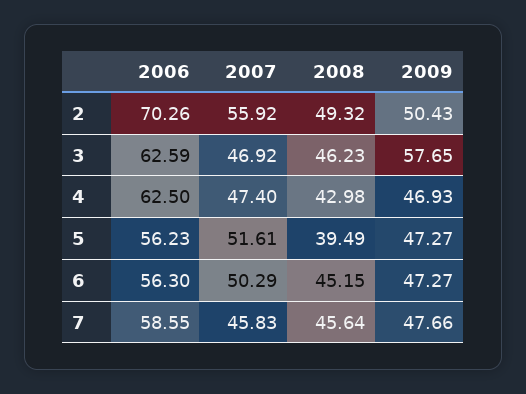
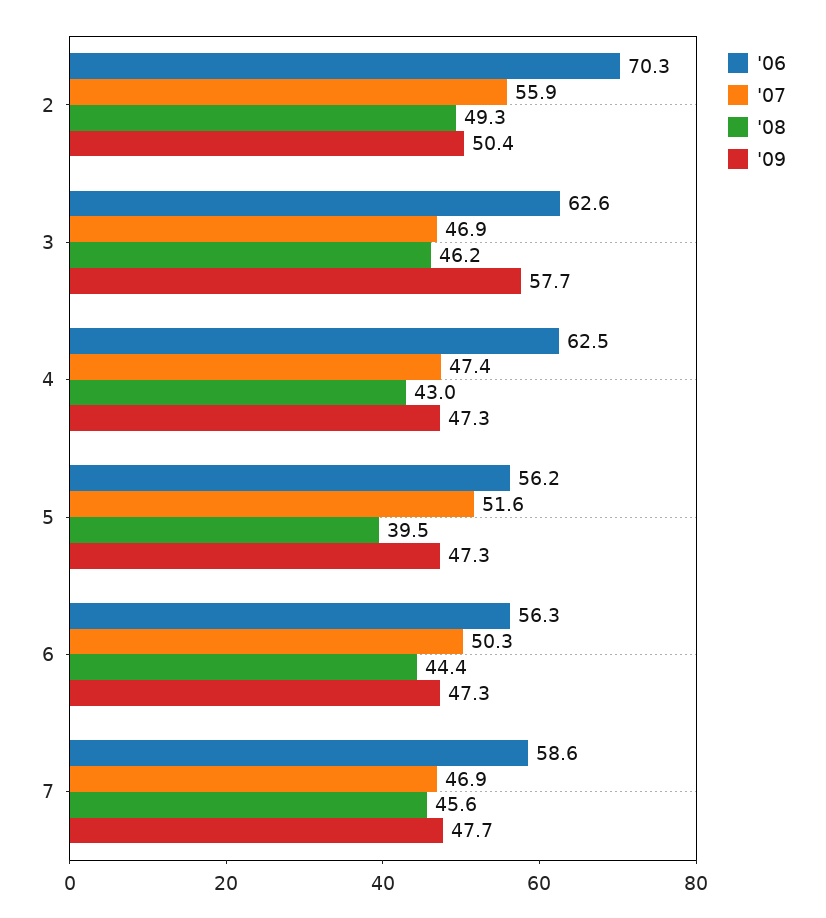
  {
    "2006": {
      "2": 70.26,
      "3": 62.59,
      "4": 62.5,
      "5": 56.23,
      "6": 56.3,
      "7": 58.55
    },
    "2007": {
      "2": 55.92,
      "3": 46.92,
      "4": 47.4,
      "5": 51.61,
      "6": 50.29,
-     "7": 45.83
+     "7": 46.9
    },
    "2008": {
      "2": 49.32,
      "3": 46.23,
      "4": 42.98,
      "5": 39.49,
-     "6": 45.15,
+     "6": 44.4,
      "7": 45.64
    },
    "2009": {
      "2": 50.43,
      "3": 57.65,
-     "4": 46.93,
+     "4": 47.3,
      "5": 47.27,
      "6": 47.27,
      "7": 47.66
    }
  }

